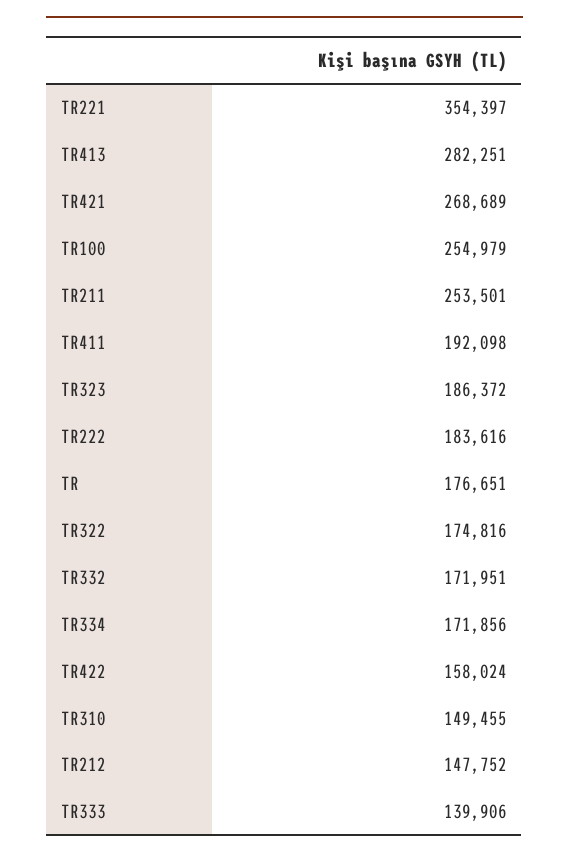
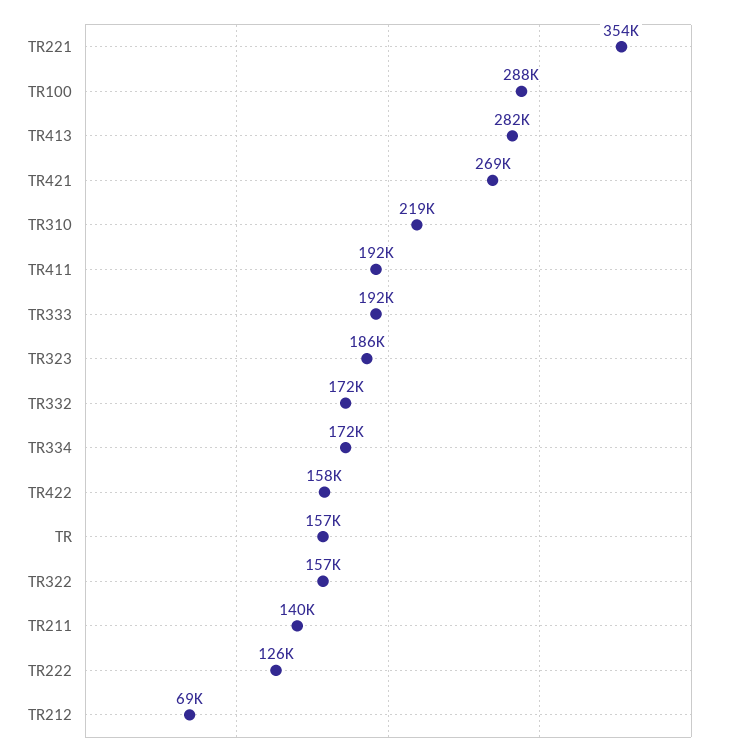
  {
    "TR221": 354397,
    "TR413": 282251,
    "TR421": 268689,
-   "TR100": 254979,
+   "TR100": 288000,
-   "TR211": 253501,
+   "TR211": 140000,
    "TR411": 192098,
    "TR323": 186372,
-   "TR222": 183616,
+   "TR222": 126000,
-   "TR": 176651,
+   "TR": 157000,
-   "TR322": 174816,
+   "TR322": 157000,
    "TR332": 171951,
    "TR334": 171856,
    "TR422": 158024,
-   "TR310": 149455,
+   "TR310": 219000,
-   "TR212": 147752,
+   "TR212": 69000,
-   "TR333": 139906
+   "TR333": 192000
  }

